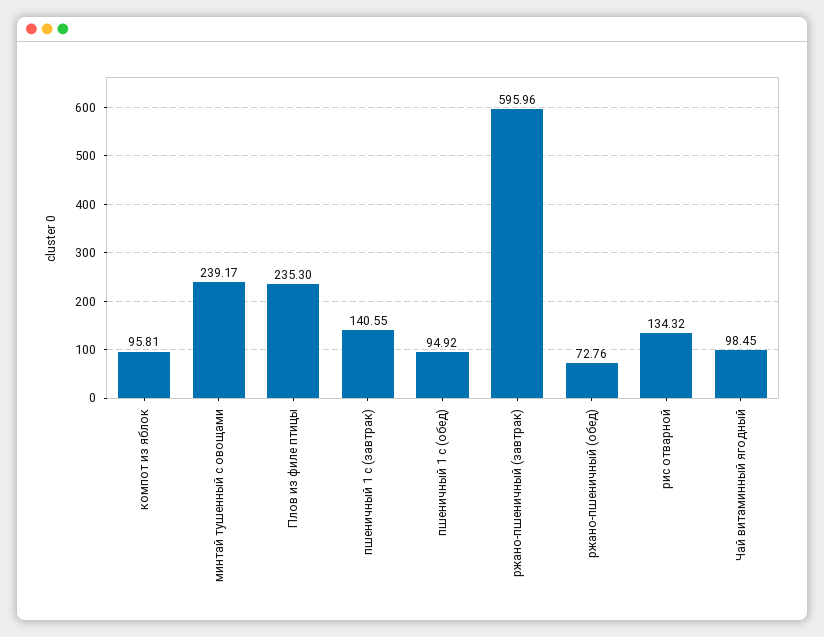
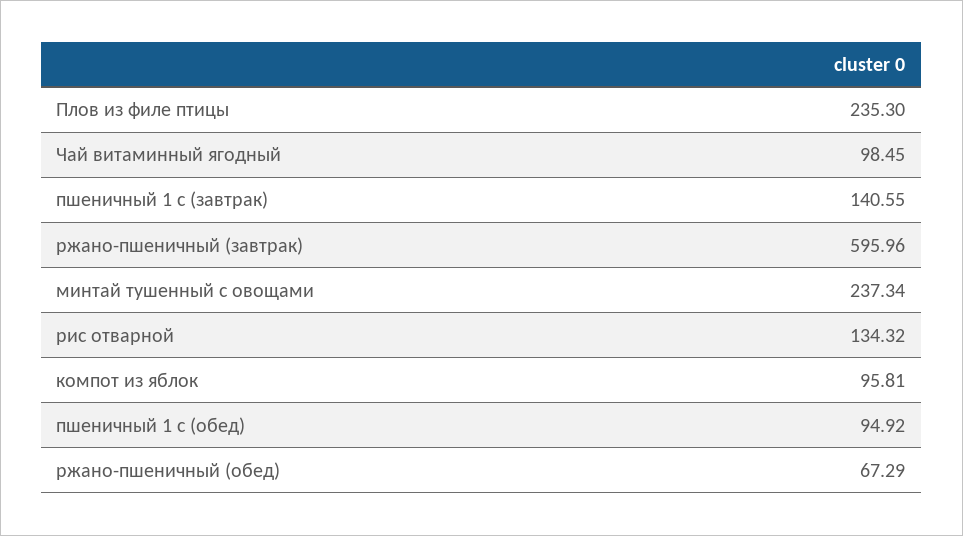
  {
    "компот из яблок": 95.81,
-   "минтай тушенный с овощами": 239.17,
+   "минтай тушенный с овощами": 237.34,
    "Плов из филе птицы": 235.3,
    "пшеничный 1 с (завтрак)": 140.55,
    "пшеничный 1 с (обед)": 94.92,
    "ржано-пшеничный (завтрак)": 595.96,
-   "ржано-пшеничный (обед)": 72.76,
+   "ржано-пшеничный (обед)": 67.29,
    "рис отварной": 134.32,
    "Чай витаминный ягодный": 98.45
  }

